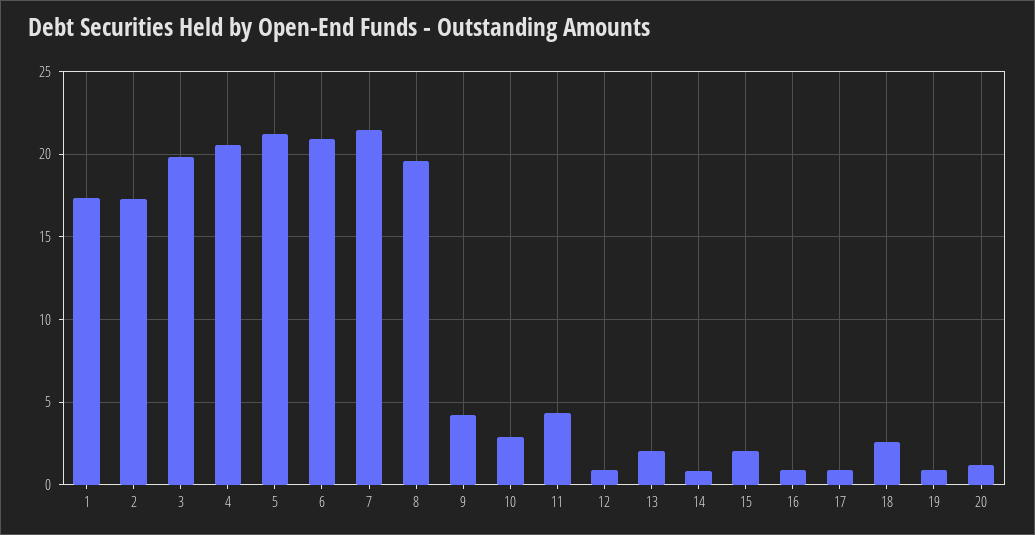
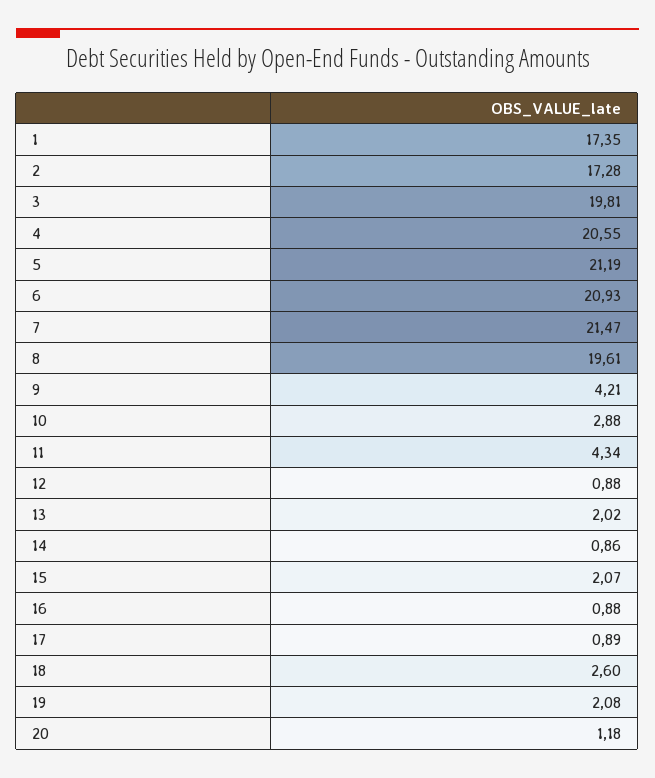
  {
    "1": 17.35,
    "2": 17.28,
    "3": 19.81,
    "4": 20.55,
    "5": 21.19,
    "6": 20.93,
    "7": 21.47,
    "8": 19.61,
    "9": 4.21,
    "10": 2.88,
    "11": 4.34,
    "12": 0.88,
    "13": 2.02,
    "14": 0.86,
    "15": 2.07,
    "16": 0.88,
    "17": 0.89,
    "18": 2.6,
-   "19": 1,
+   "19": 2.08,
    "20": 1.18
  }

